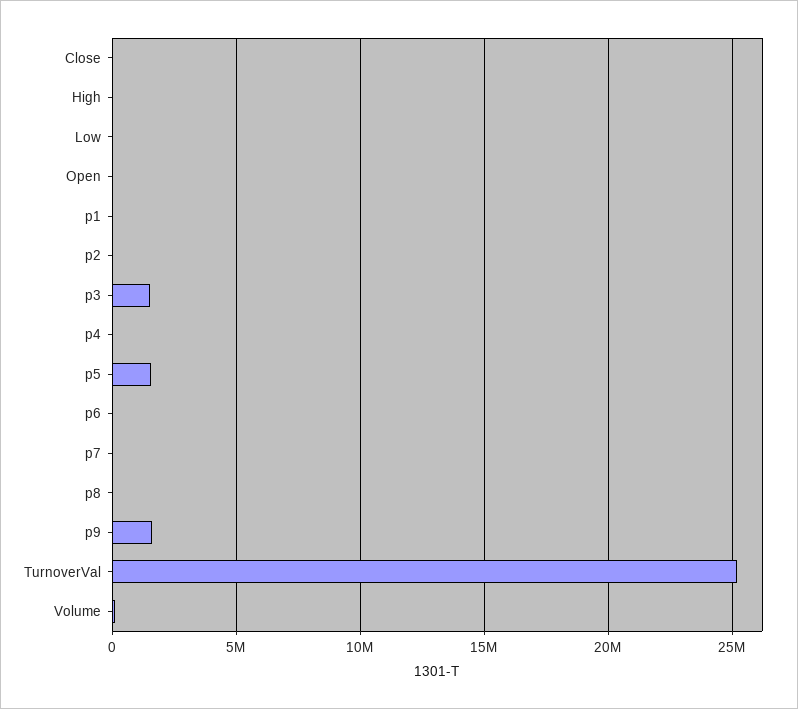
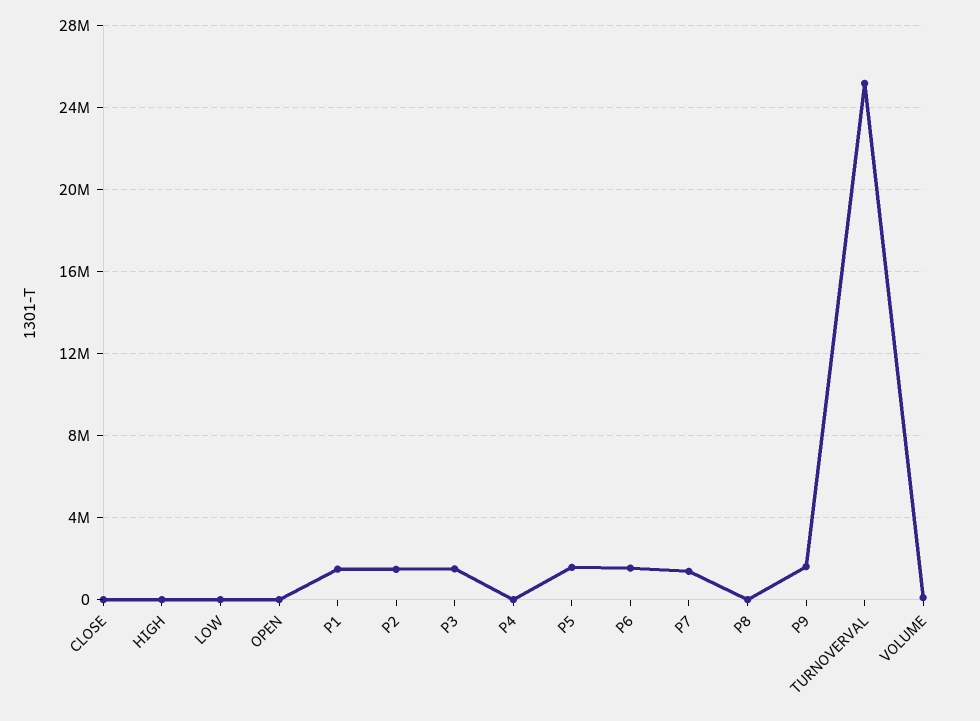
  {
    "Close": 0,
    "High": 0,
    "Low": 0,
    "Open": 0,
-   "p1": 0,
+   "p1": 1500000,
-   "p2": 0,
+   "p2": 1500000,
    "p3": 1500000,
    "p4": 0,
    "p5": 1500000,
-   "p6": 0,
+   "p6": 1500000,
-   "p7": 0,
+   "p7": 1500000,
    "p8": 0,
    "p9": 1500000,
    "TurnoverVal": 25000000,
    "Volume": 0
  }

